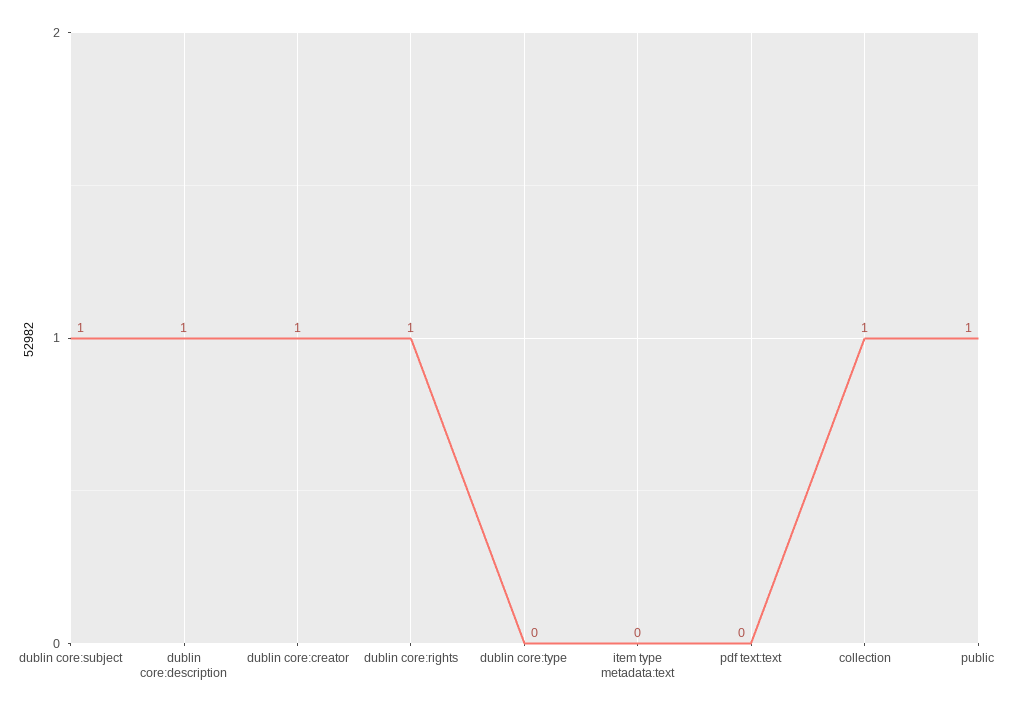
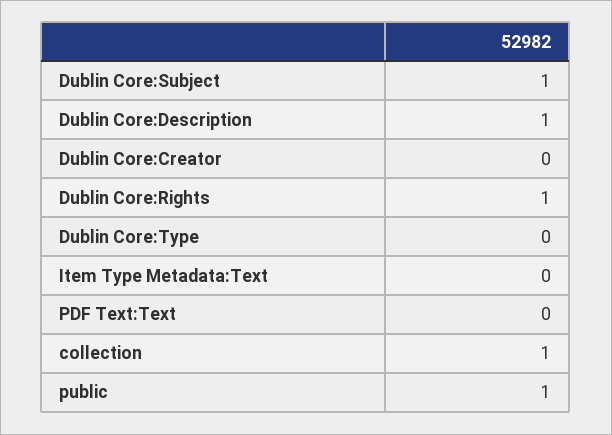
  {
    "dublin core:subject": 1,
    "dublin core:description": 1,
-   "dublin core:creator": 1,
+   "dublin core:creator": 0,
    "dublin core:rights": 1,
    "dublin core:type": 0,
    "item type metadata:text": 0,
    "pdf text:text": 0,
    "collection": 1,
    "public": 1
  }

